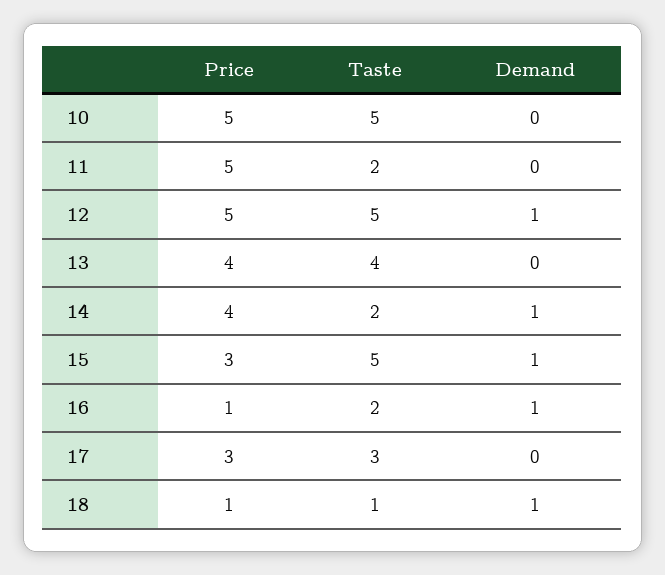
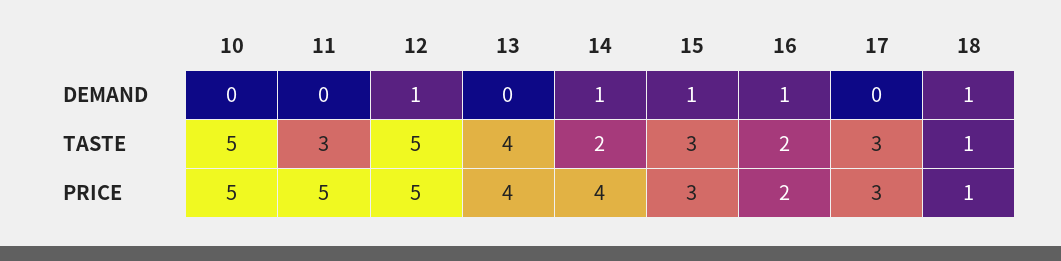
  {
    "Price": {
      "10": 5,
      "11": 5,
      "12": 5,
      "13": 4,
      "14": 4,
      "15": 3,
-     "16": 1,
+     "16": 2,
      "17": 3,
      "18": 1
    },
    "Taste": {
      "10": 5,
-     "11": 2,
+     "11": 3,
      "12": 5,
      "13": 4,
      "14": 2,
-     "15": 5,
+     "15": 3,
      "16": 2,
      "17": 3,
      "18": 1
    },
    "Demand": {
      "10": 0,
      "11": 0,
      "12": 1,
      "13": 0,
      "14": 1,
      "15": 1,
      "16": 1,
      "17": 0,
      "18": 1
    }
  }

